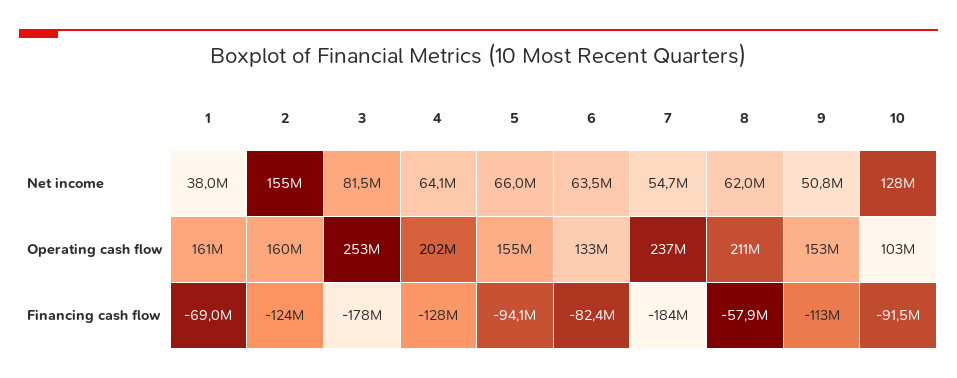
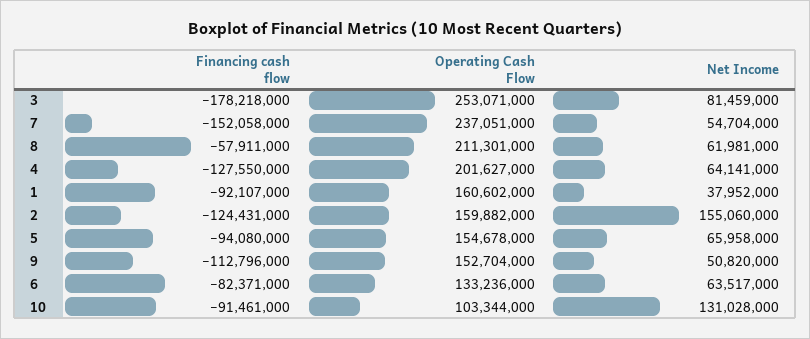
  {
    "1": {
      "Net income": 37952000,
      "Operating cash flow": 160602000,
-     "Financing cash flow": -69000000
+     "Financing cash flow": -92107000
    },
    "2": {
      "Net income": 155060000,
      "Operating cash flow": 159882000,
      "Financing cash flow": -124431000
    },
    "3": {
      "Net income": 81459000,
      "Operating cash flow": 253071000,
      "Financing cash flow": -178218000
    },
    "4": {
      "Net income": 64141000,
      "Operating cash flow": 201627000,
      "Financing cash flow": -127550000
    },
    "5": {
      "Net income": 65958000,
      "Operating cash flow": 154678000,
      "Financing cash flow": -94080000
    },
    "6": {
      "Net income": 63517000,
      "Operating cash flow": 133236000,
      "Financing cash flow": -82371000
    },
    "7": {
      "Net income": 54704000,
      "Operating cash flow": 237051000,
-     "Financing cash flow": -184000000
+     "Financing cash flow": -152058000
    },
    "8": {
      "Net income": 61981000,
      "Operating cash flow": 211301000,
      "Financing cash flow": -57911000
    },
    "9": {
      "Net income": 50820000,
      "Operating cash flow": 152704000,
      "Financing cash flow": -112796000
    },
    "10": {
-     "Net income": 128000000,
+     "Net income": 131028000,
      "Operating cash flow": 103344000,
      "Financing cash flow": -91461000
    }
  }

